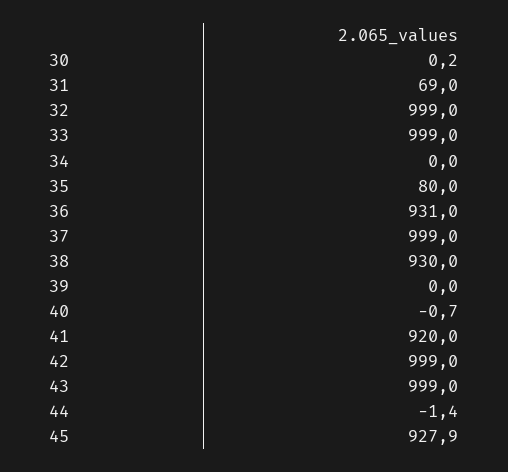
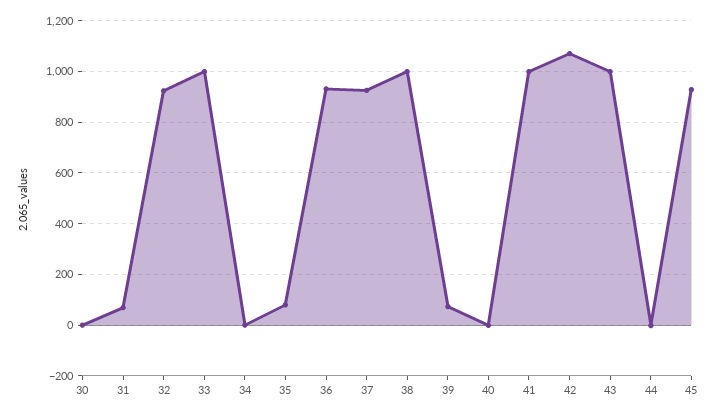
  {
    "30": 0.2,
    "31": 69,
-   "32": 999,
+   "32": 925,
    "33": 999,
    "34": 0,
    "35": 80,
    "36": 931,
-   "37": 999,
+   "37": 925,
-   "38": 930,
+   "38": 1000,
-   "39": 0,
+   "39": 75,
    "40": -0.7,
-   "41": 920,
+   "41": 1000,
-   "42": 999,
+   "42": 1075,
    "43": 999,
    "44": -1.4,
    "45": 927.9
  }

